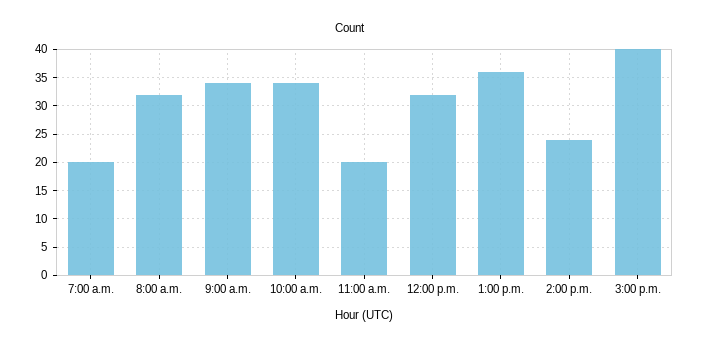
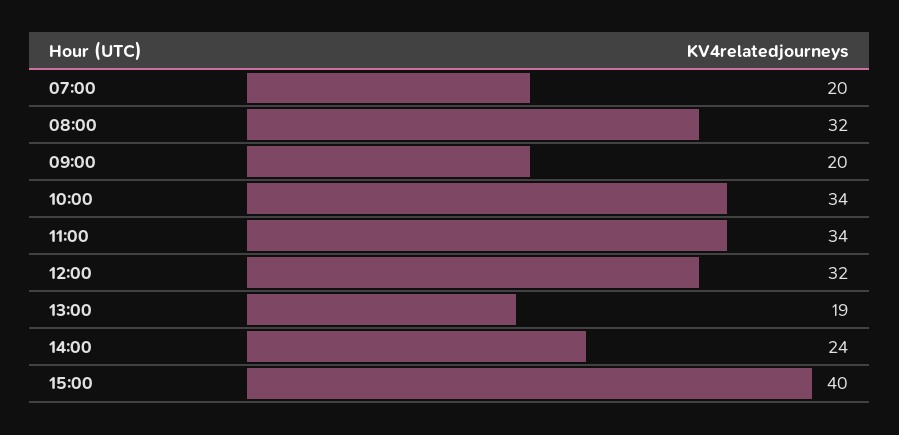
  {
    "7:00 a.m.": 20,
    "8:00 a.m.": 32,
-   "9:00 a.m.": 35,
+   "9:00 a.m.": 20,
    "10:00 a.m.": 34,
-   "11:00 a.m.": 20,
+   "11:00 a.m.": 34,
    "12:00 p.m.": 32,
-   "1:00 p.m.": 35,
+   "1:00 p.m.": 19,
    "2:00 p.m.": 24,
    "3:00 p.m.": 40
  }

